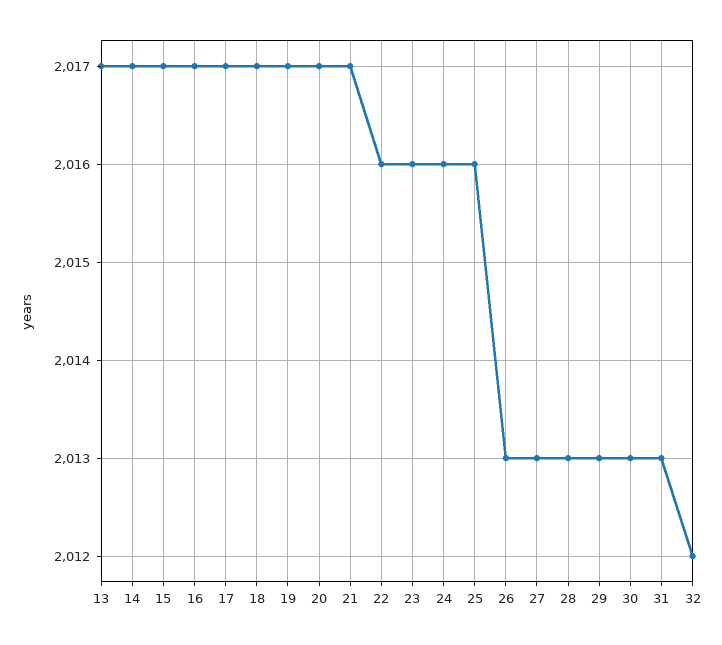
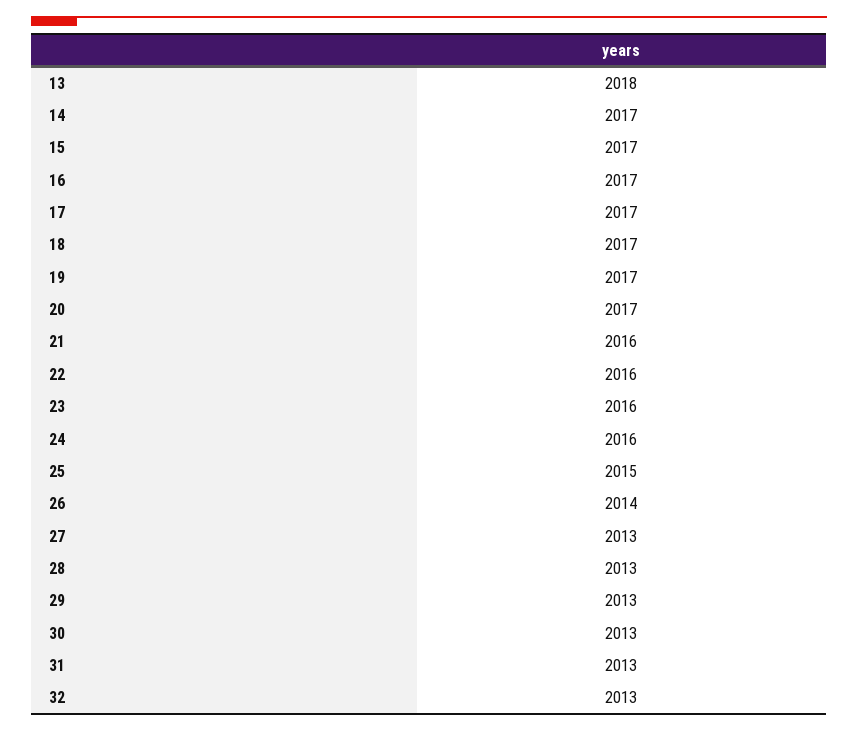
  {
-   "13": 2017,
+   "13": 2018,
    "14": 2017,
    "15": 2017,
    "16": 2017,
    "17": 2017,
    "18": 2017,
    "19": 2017,
    "20": 2017,
-   "21": 2017,
+   "21": 2016,
    "22": 2016,
    "23": 2016,
    "24": 2016,
-   "25": 2016,
+   "25": 2015,
-   "26": 2013,
+   "26": 2014,
    "27": 2013,
    "28": 2013,
    "29": 2013,
    "30": 2013,
    "31": 2013,
-   "32": 2012
+   "32": 2013
  }

